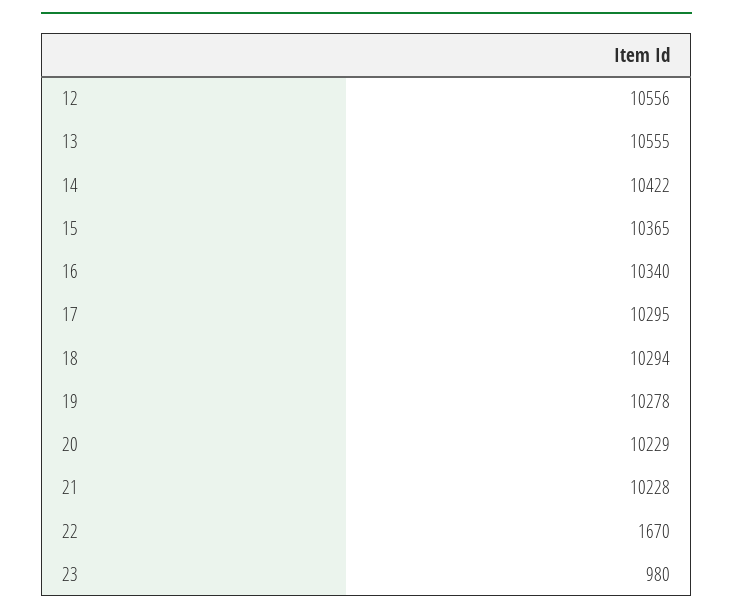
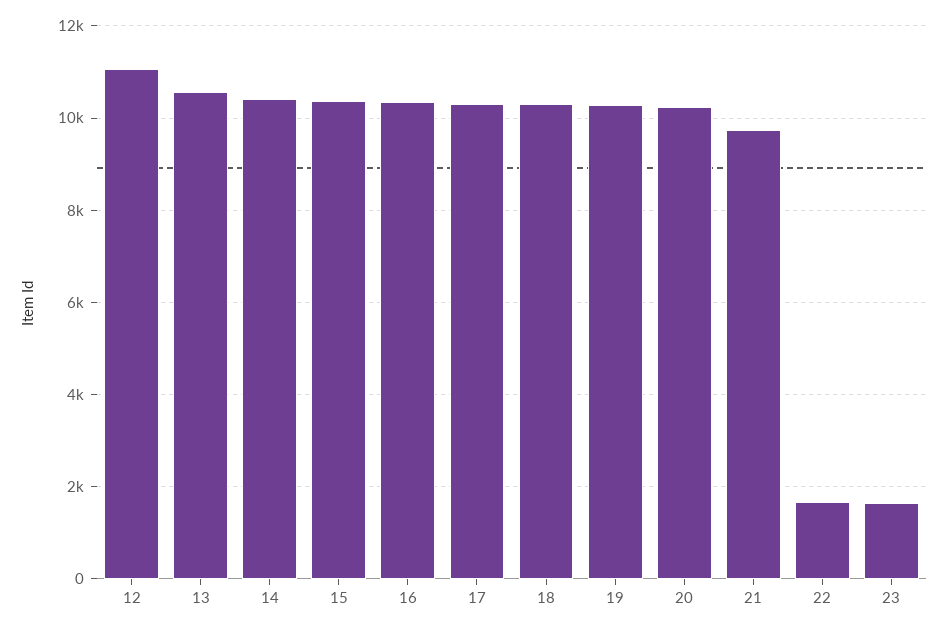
  {
-   "12": 10556,
+   "12": 11000,
    "13": 10555,
    "14": 10422,
    "15": 10365,
    "16": 10340,
    "17": 10295,
    "18": 10294,
    "19": 10278,
    "20": 10229,
-   "21": 10228,
+   "21": 9800,
    "22": 1670,
-   "23": 980
+   "23": 1600
  }

